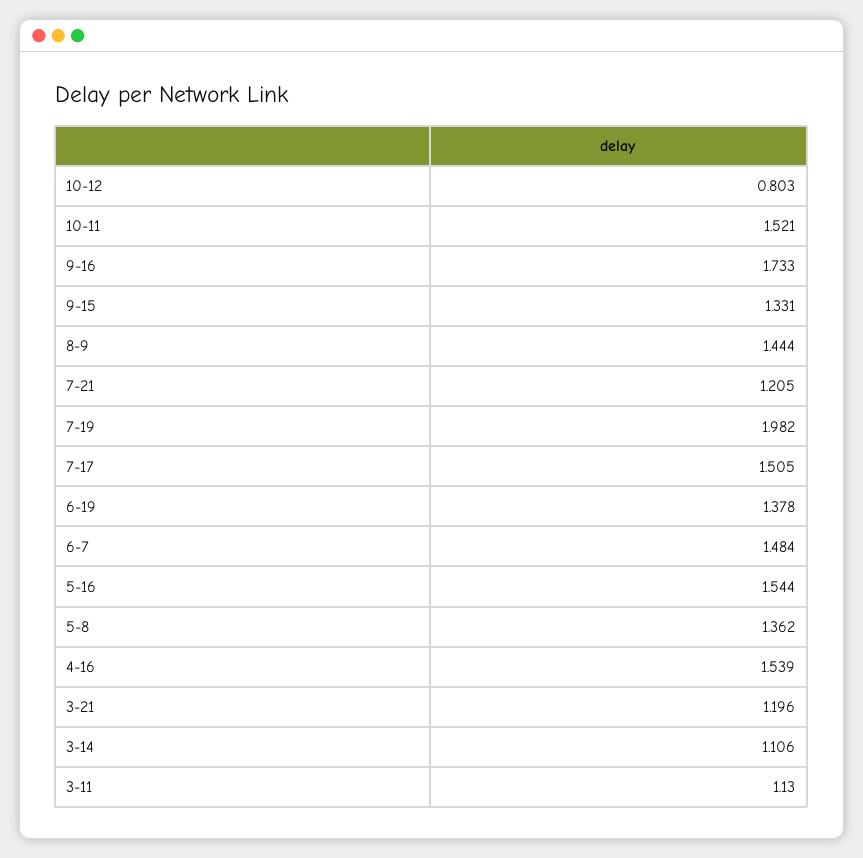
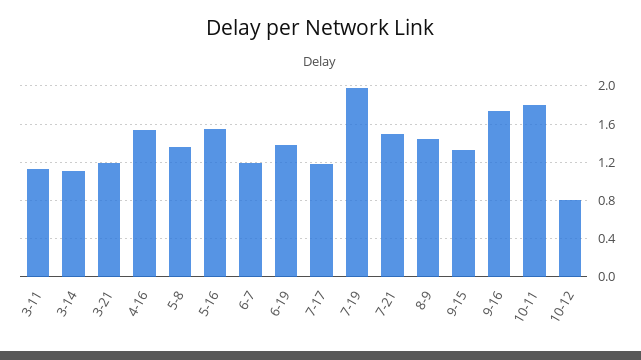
  {
    "10-12": 0.803,
-   "10-11": 1.521,
+   "10-11": 1.8,
    "9-16": 1.733,
    "9-15": 1.331,
    "8-9": 1.444,
-   "7-21": 1.205,
+   "7-21": 1.5,
    "7-19": 1.982,
-   "7-17": 1.505,
+   "7-17": 1.2,
    "6-19": 1.378,
-   "6-7": 1.484,
+   "6-7": 1.2,
    "5-16": 1.544,
    "5-8": 1.362,
    "4-16": 1.539,
    "3-21": 1.196,
    "3-14": 1.106,
    "3-11": 1.13
  }

